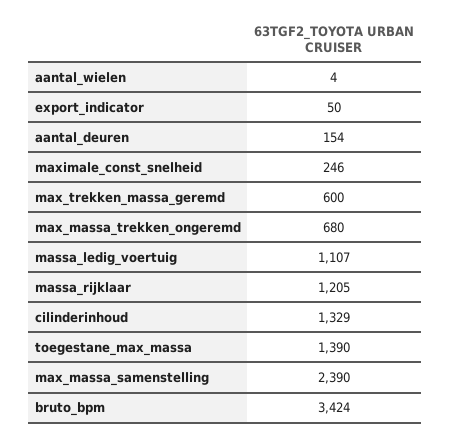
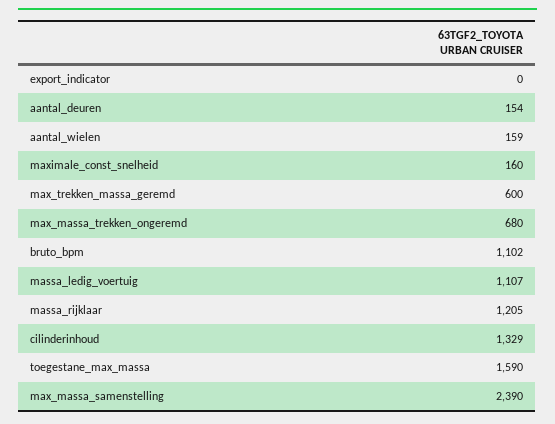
  {
-   "aantal_wielen": 4,
+   "aantal_wielen": 159,
-   "export_indicator": 50,
+   "export_indicator": 0,
    "aantal_deuren": 154,
-   "maximale_const_snelheid": 246,
+   "maximale_const_snelheid": 160,
    "max_trekken_massa_geremd": 600,
    "max_massa_trekken_ongeremd": 680,
    "massa_ledig_voertuig": 1107,
    "massa_rijklaar": 1205,
    "cilinderinhoud": 1329,
-   "toegestane_max_massa": 1390,
+   "toegestane_max_massa": 1590,
    "max_massa_samenstelling": 2390,
-   "bruto_bpm": 3424
+   "bruto_bpm": 1102
  }

